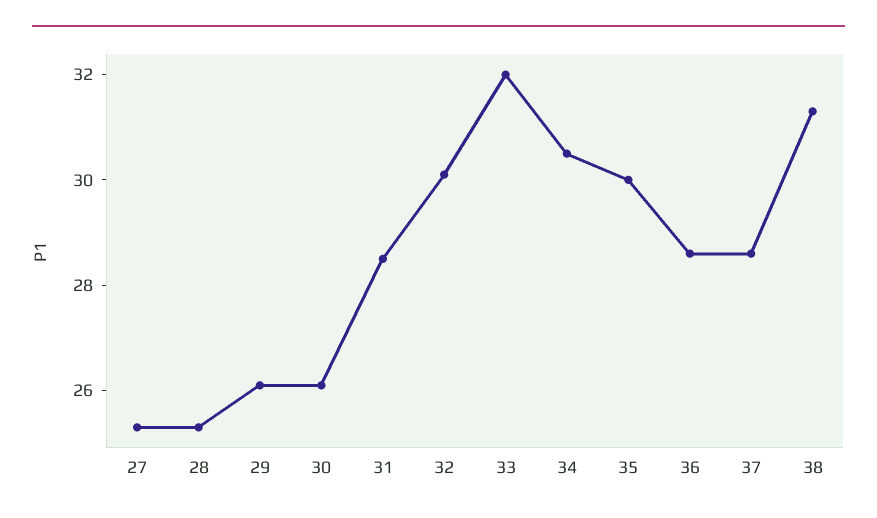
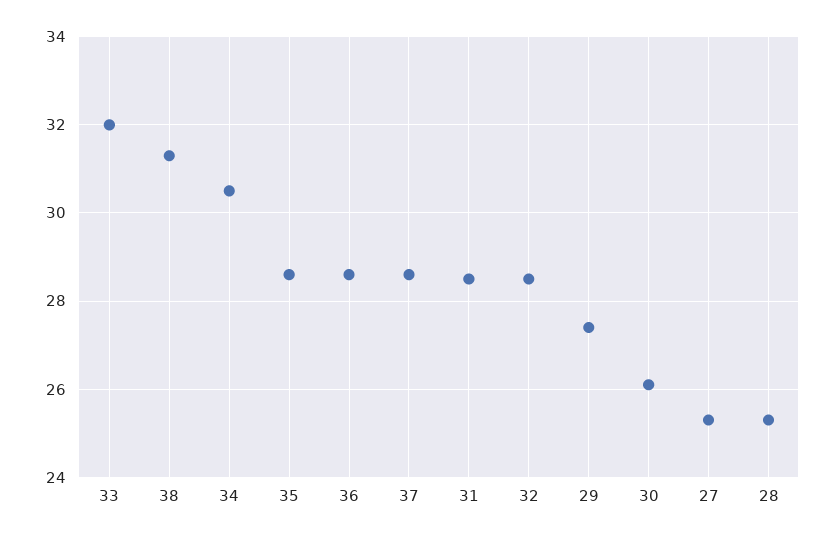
  {
    "27": 25.5,
    "28": 25.5,
-   "29": 26,
+   "29": 27.5,
    "30": 26,
    "31": 28.5,
-   "32": 30,
+   "32": 28.5,
    "33": 32,
    "34": 30.5,
-   "35": 30,
+   "35": 28.5,
    "36": 28.5,
    "37": 28.5,
    "38": 31.5
  }

